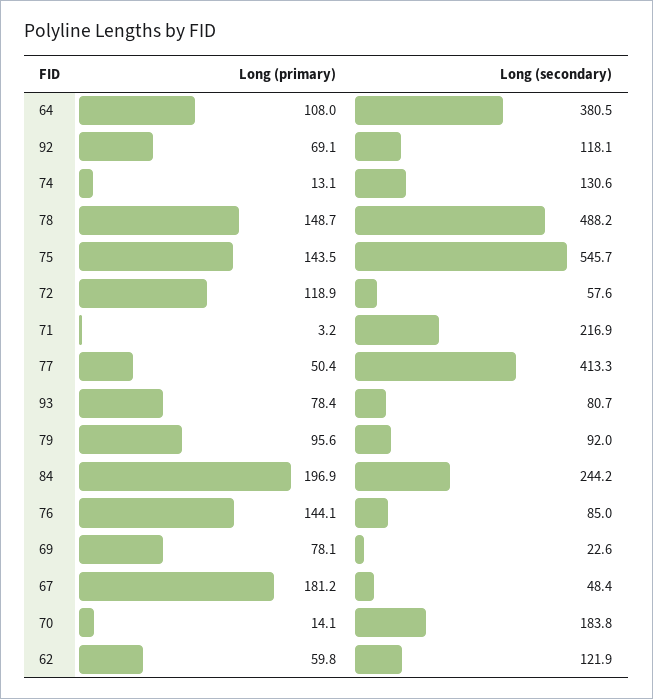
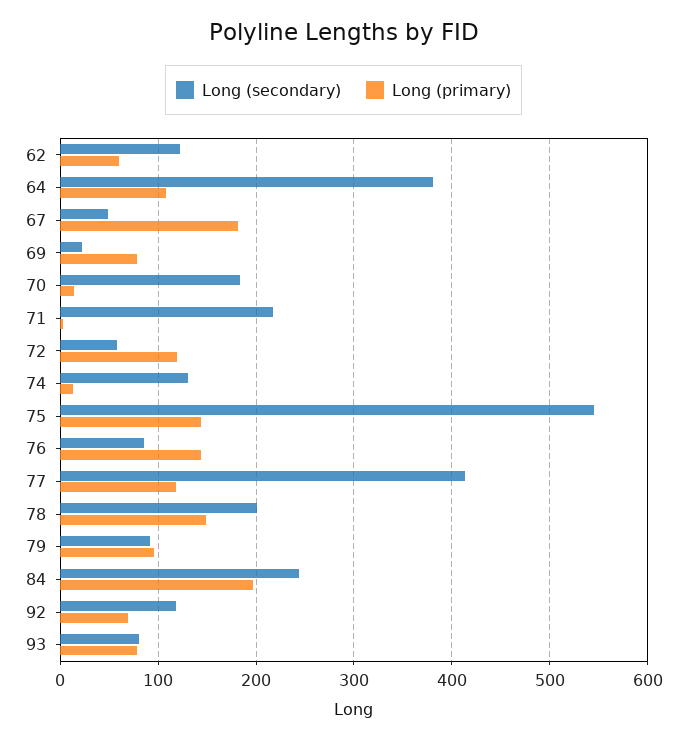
  {
    "Long (primary)": {
      "64": 108,
      "92": 69.1,
      "74": 13.1,
      "78": 148.7,
      "75": 143.5,
      "72": 118.9,
      "71": 3.2,
-     "77": 50.4,
+     "77": 120,
      "93": 78.4,
      "79": 95.6,
      "84": 196.9,
      "76": 144.1,
      "69": 78.1,
      "67": 181.2,
      "70": 14.1,
      "62": 59.8
    },
    "Long (secondary)": {
      "64": 380.5,
      "92": 118.1,
      "74": 130.6,
-     "78": 488.2,
+     "78": 200,
      "75": 545.7,
      "72": 57.6,
      "71": 216.9,
      "77": 413.3,
      "93": 80.7,
      "79": 92,
      "84": 244.2,
      "76": 85,
      "69": 22.6,
      "67": 48.4,
      "70": 183.8,
      "62": 121.9
    }
  }

